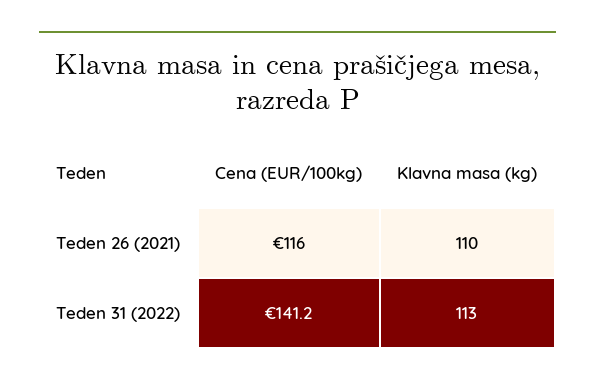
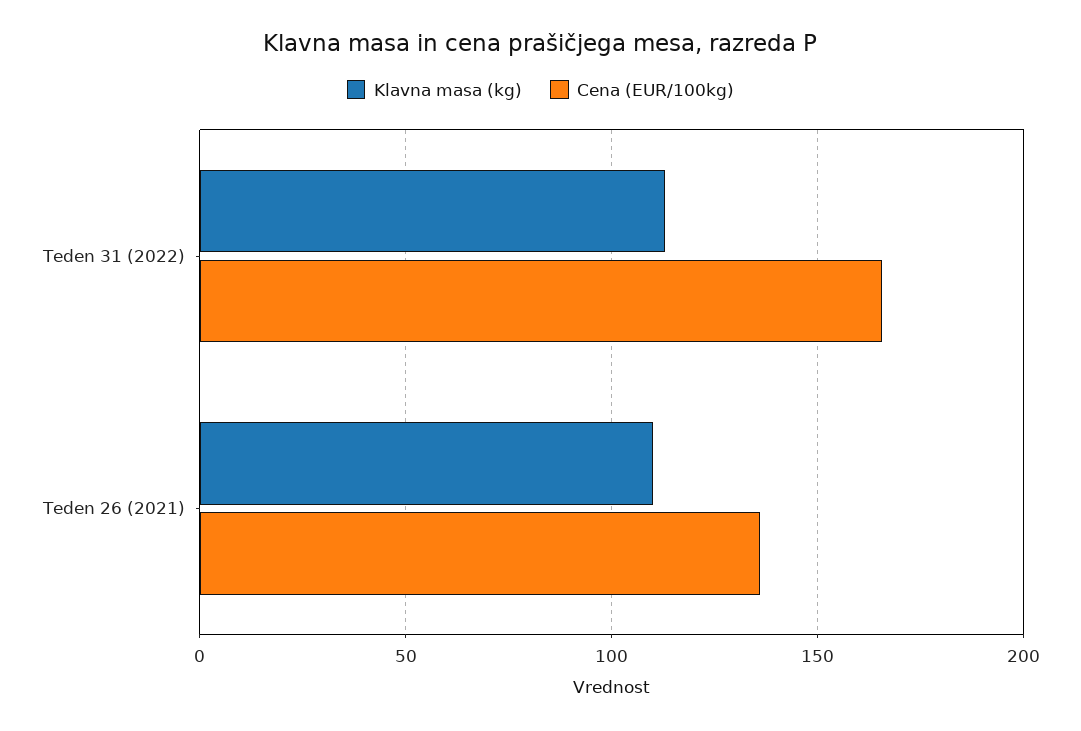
  {
    "Cena (EUR/100kg)": {
-     "Teden 26 (2021)": 116,
+     "Teden 26 (2021)": 135,
-     "Teden 31 (2022)": 141.2
+     "Teden 31 (2022)": 165
    },
    "Klavna masa (kg)": {
      "Teden 26 (2021)": 110,
      "Teden 31 (2022)": 113
    }
  }

